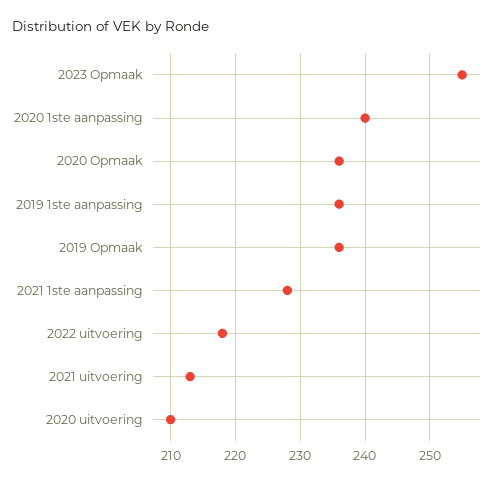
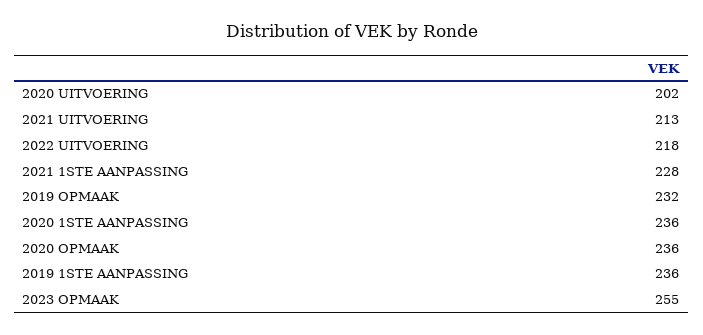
  {
    "2023 Opmaak": 255,
-   "2020 1ste aanpassing": 240,
+   "2020 1ste aanpassing": 236,
    "2020 Opmaak": 236,
    "2019 1ste aanpassing": 236,
-   "2019 Opmaak": 236,
+   "2019 Opmaak": 232,
    "2021 1ste aanpassing": 228,
    "2022 uitvoering": 218,
    "2021 uitvoering": 213,
-   "2020 uitvoering": 210
+   "2020 uitvoering": 202
  }

